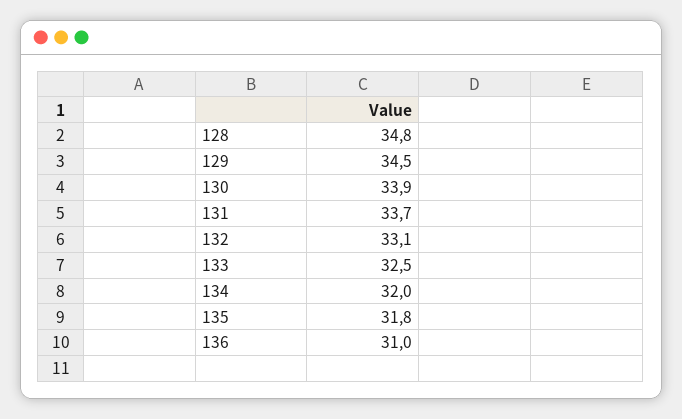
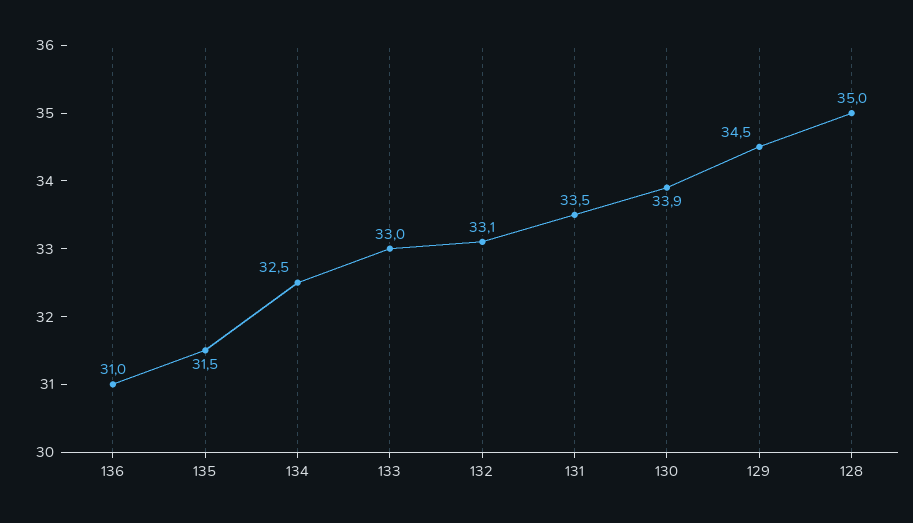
  {
-   "128": 34.8,
+   "128": 35,
    "129": 34.5,
    "130": 33.9,
-   "131": 33.7,
+   "131": 33.5,
    "132": 33.1,
-   "133": 32.5,
+   "133": 33,
-   "134": 32,
+   "134": 32.5,
-   "135": 31.8,
+   "135": 31.5,
    "136": 31
  }

